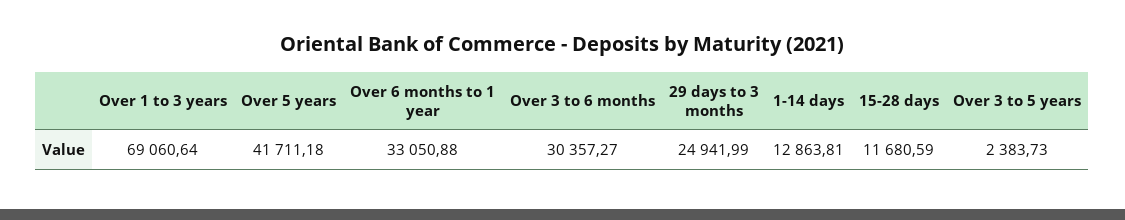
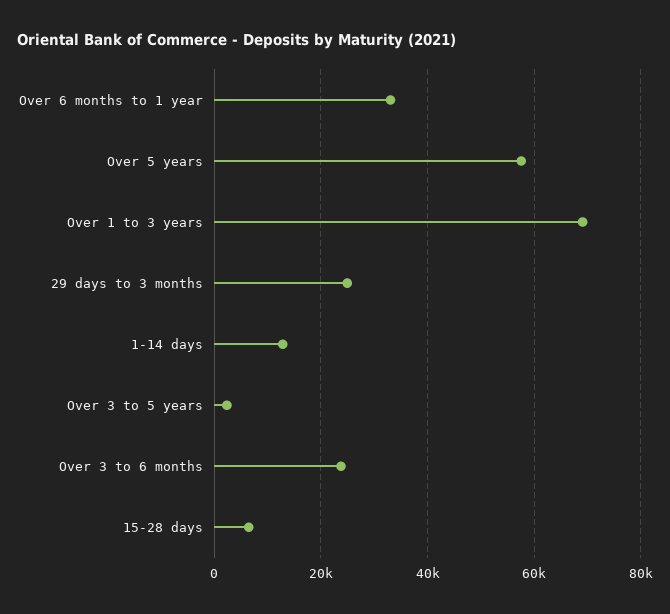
  {
    "Over 1 to 3 years": 69060.64,
-   "Over 5 years": 41711.18,
+   "Over 5 years": 58000,
    "Over 6 months to 1 year": 33050.88,
-   "Over 3 to 6 months": 30357.27,
+   "Over 3 to 6 months": 24000,
    "29 days to 3 months": 24941.99,
    "1-14 days": 12863.81,
-   "15-28 days": 11680.59,
+   "15-28 days": 6000,
    "Over 3 to 5 years": 2383.73
  }

